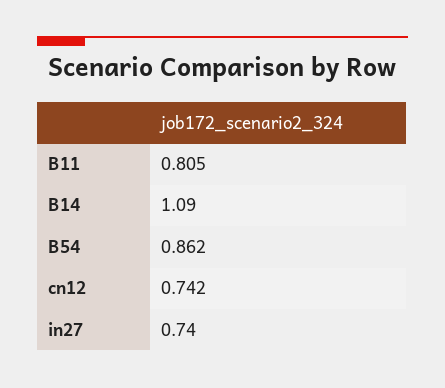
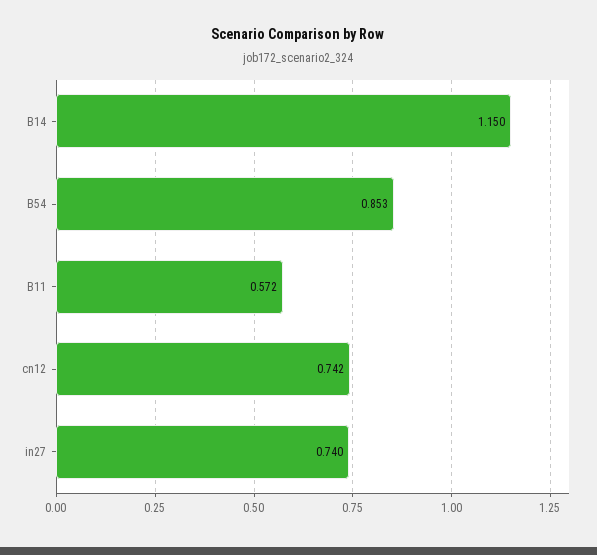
  {
-   "B11": 0.805,
+   "B11": 0.572,
-   "B14": 1.09,
+   "B14": 1.15,
-   "B54": 0.862,
+   "B54": 0.853,
    "cn12": 0.742,
    "in27": 0.74
  }

